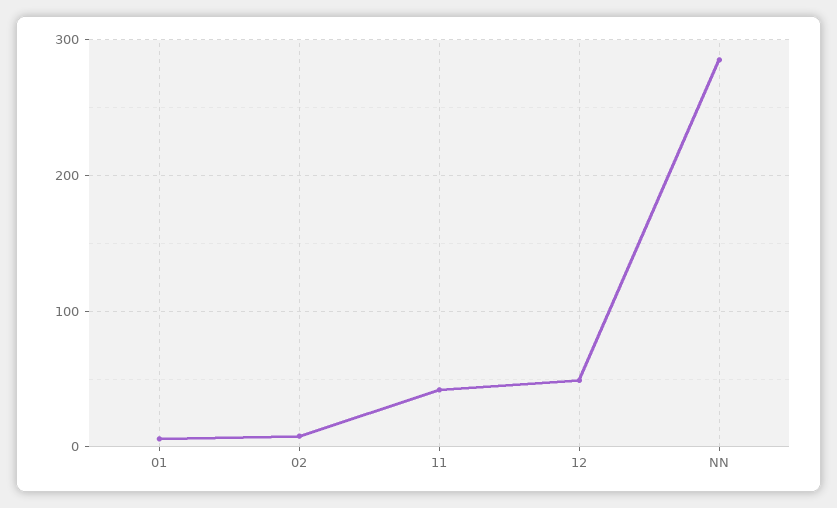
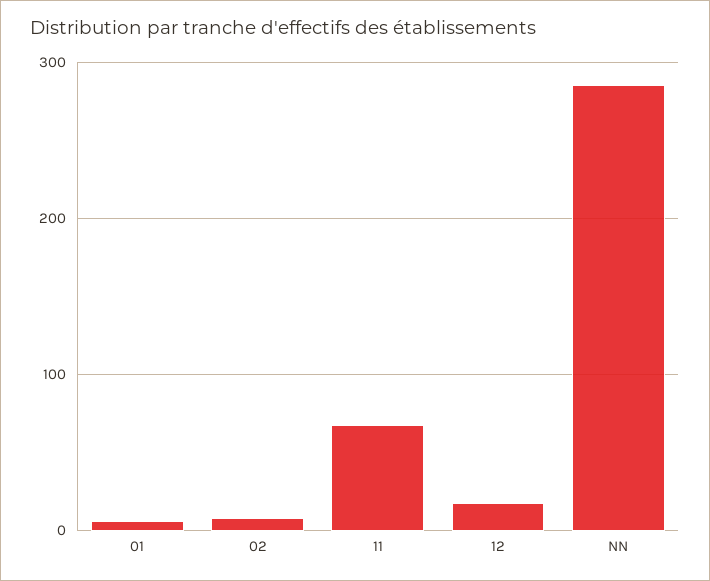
  {
    "01": 10,
    "02": 10,
-   "11": 40,
+   "11": 70,
-   "12": 50,
+   "12": 20,
    "NN": 290
  }

